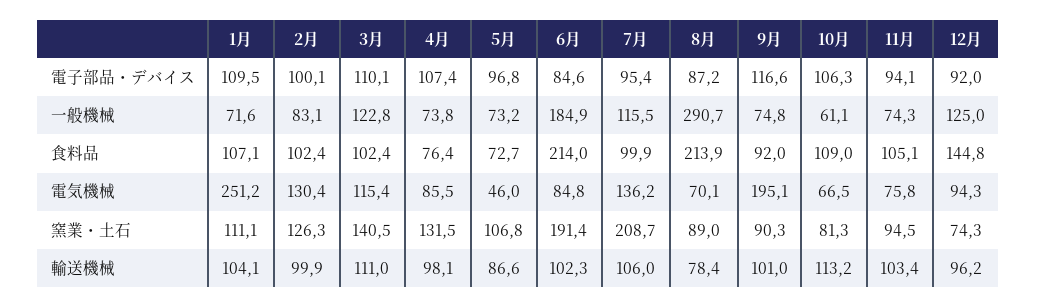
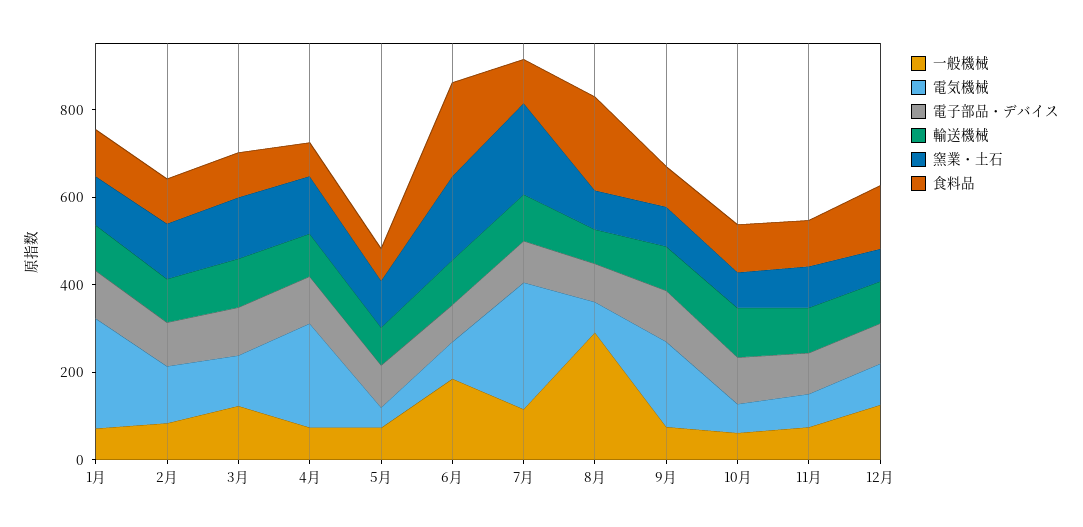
  {
    "電子部品・デバイス": {
      "1月": 109.5,
      "2月": 100.1,
      "3月": 110.1,
      "4月": 107.4,
      "5月": 96.8,
      "6月": 84.6,
      "7月": 95.4,
      "8月": 87.2,
      "9月": 116.6,
      "10月": 106.3,
      "11月": 94.1,
      "12月": 92
    },
    "一般機械": {
      "1月": 71.6,
      "2月": 83.1,
      "3月": 122.8,
      "4月": 73.8,
      "5月": 73.2,
      "6月": 184.9,
      "7月": 115.5,
      "8月": 290.7,
      "9月": 74.8,
      "10月": 61.1,
      "11月": 74.3,
      "12月": 125
    },
    "食料品": {
      "1月": 107.1,
      "2月": 102.4,
      "3月": 102.4,
      "4月": 76.4,
      "5月": 72.7,
      "6月": 214,
      "7月": 99.9,
      "8月": 213.9,
      "9月": 92,
      "10月": 109,
      "11月": 105.1,
      "12月": 144.8
    },
    "電気機械": {
      "1月": 251.2,
      "2月": 130.4,
      "3月": 115.4,
-     "4月": 85.5,
+     "4月": 250,
      "5月": 46,
      "6月": 84.8,
-     "7月": 136.2,
+     "7月": 300,
      "8月": 70.1,
      "9月": 195.1,
      "10月": 66.5,
      "11月": 75.8,
      "12月": 94.3
    },
    "窯業・土石": {
      "1月": 111.1,
      "2月": 126.3,
      "3月": 140.5,
      "4月": 131.5,
      "5月": 106.8,
      "6月": 191.4,
      "7月": 208.7,
      "8月": 89,
      "9月": 90.3,
      "10月": 81.3,
      "11月": 94.5,
      "12月": 74.3
    },
    "輸送機械": {
      "1月": 104.1,
      "2月": 99.9,
      "3月": 111,
      "4月": 98.1,
      "5月": 86.6,
      "6月": 102.3,
      "7月": 106,
      "8月": 78.4,
      "9月": 101,
      "10月": 113.2,
      "11月": 103.4,
      "12月": 96.2
    }
  }

